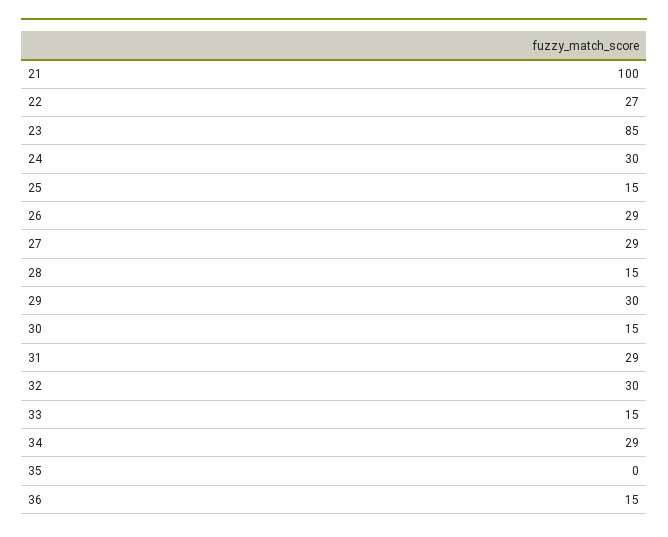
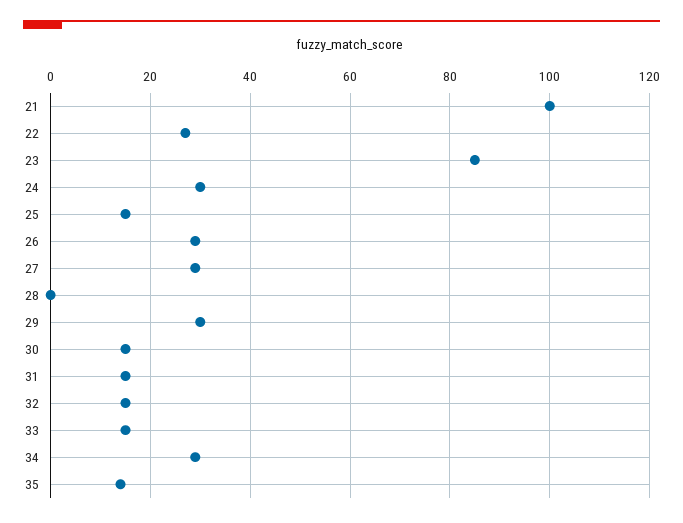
  {
    "21": 100,
    "22": 27,
    "23": 85,
    "24": 30,
    "25": 15,
    "26": 29,
    "27": 29,
-   "28": 15,
+   "28": 0,
    "29": 30,
    "30": 15,
-   "31": 29,
+   "31": 15,
-   "32": 30,
+   "32": 15,
    "33": 15,
    "34": 29,
-   "35": 0,
+   "35": 15
-   "36": 15
  }

